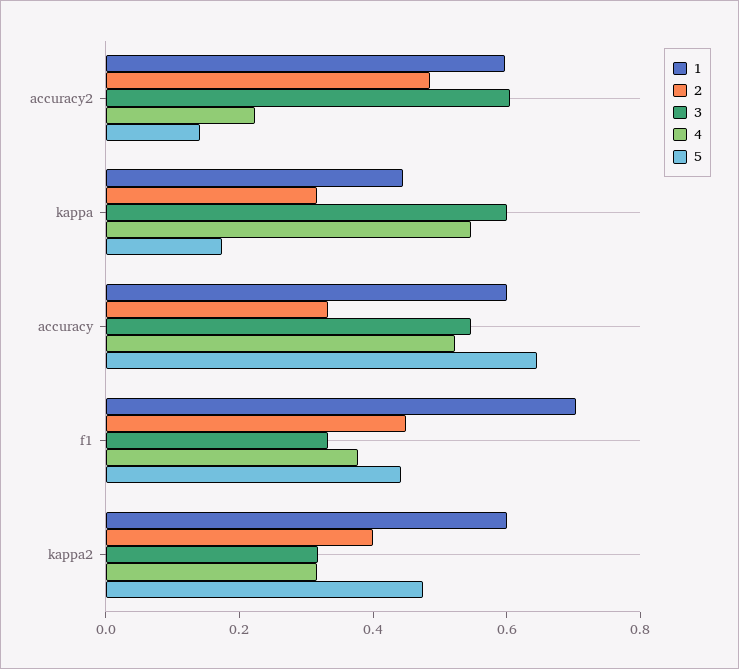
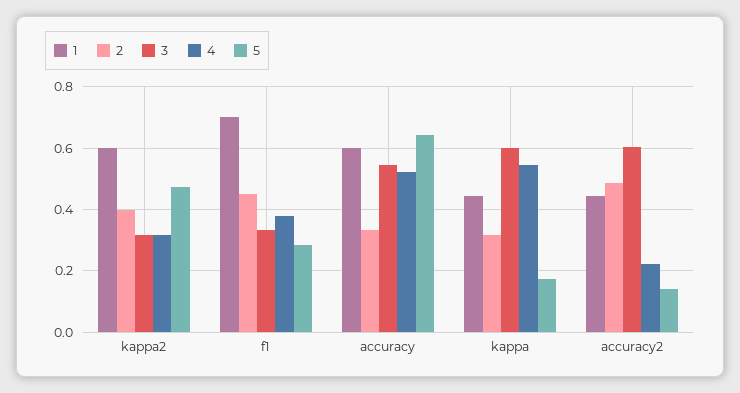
  {
    "1": {
-     "accuracy2": 0.6,
+     "accuracy2": 0.44,
      "kappa": 0.44,
      "accuracy": 0.6,
      "f1": 0.7,
      "kappa2": 0.6
    },
    "2": {
      "accuracy2": 0.48,
      "kappa": 0.32,
      "accuracy": 0.34,
      "f1": 0.46,
      "kappa2": 0.4
    },
    "3": {
      "accuracy2": 0.6,
      "kappa": 0.6,
      "accuracy": 0.54,
      "f1": 0.34,
      "kappa2": 0.32
    },
    "4": {
      "accuracy2": 0.22,
      "kappa": 0.54,
      "accuracy": 0.52,
      "f1": 0.38,
      "kappa2": 0.32
    },
    "5": {
      "accuracy2": 0.14,
      "kappa": 0.18,
      "accuracy": 0.64,
-     "f1": 0.45,
+     "f1": 0.28,
      "kappa2": 0.48
    }
  }

